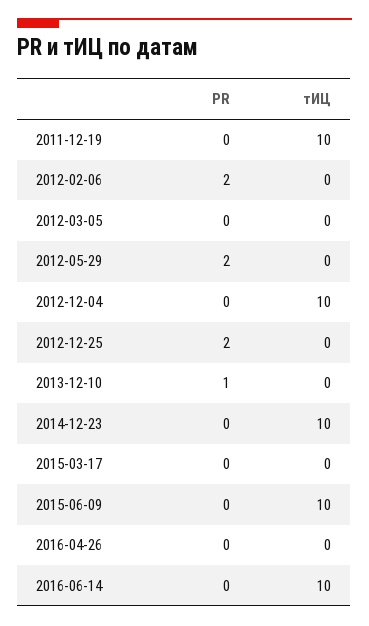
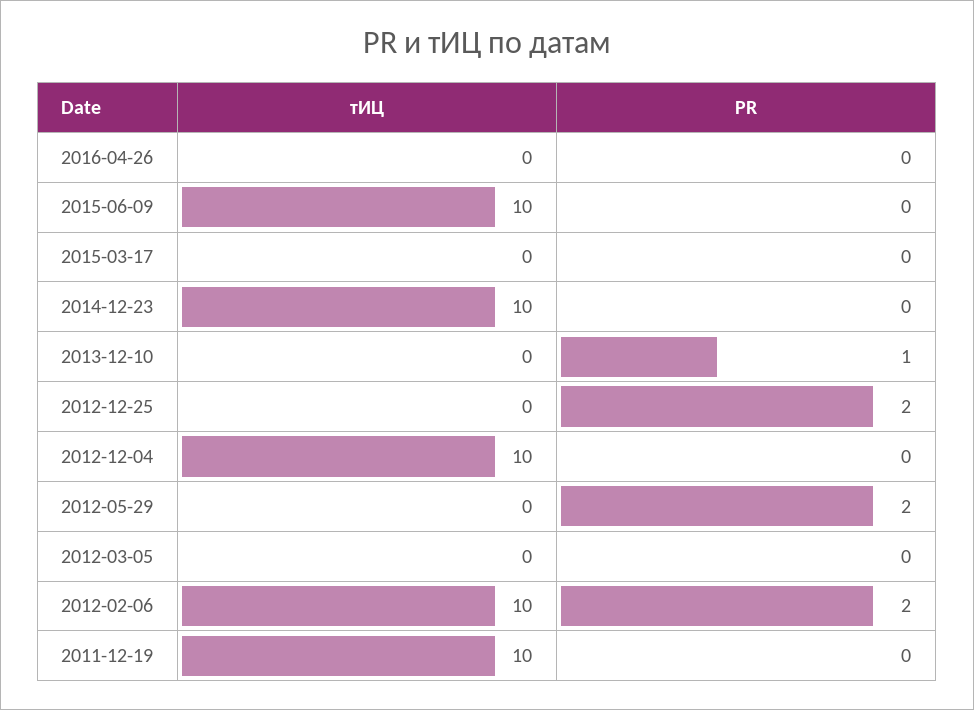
  {
    "PR": {
      "2011-12-19": 0,
      "2012-02-06": 2,
      "2012-03-05": 0,
      "2012-05-29": 2,
      "2012-12-04": 0,
      "2012-12-25": 2,
      "2013-12-10": 1,
      "2014-12-23": 0,
      "2015-03-17": 0,
      "2015-06-09": 0,
-     "2016-04-26": 0,
+     "2016-04-26": 0
-     "2016-06-14": 0
    },
    "тИЦ": {
      "2011-12-19": 10,
-     "2012-02-06": 0,
+     "2012-02-06": 10,
      "2012-03-05": 0,
      "2012-05-29": 0,
      "2012-12-04": 10,
      "2012-12-25": 0,
      "2013-12-10": 0,
      "2014-12-23": 10,
      "2015-03-17": 0,
      "2015-06-09": 10,
-     "2016-04-26": 0,
+     "2016-04-26": 0
-     "2016-06-14": 10
    }
  }

